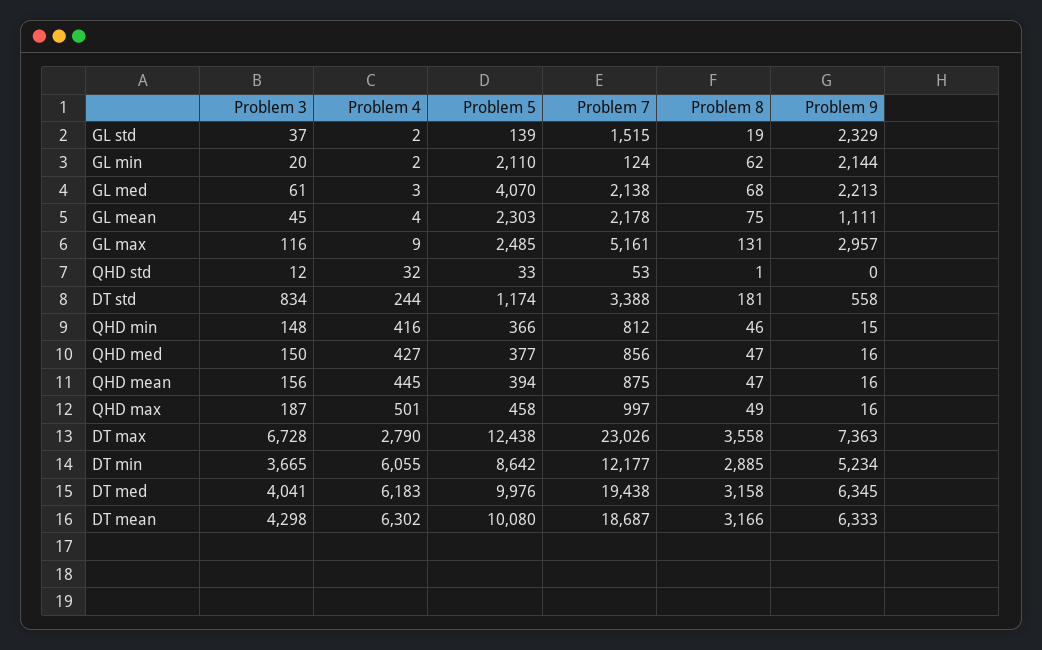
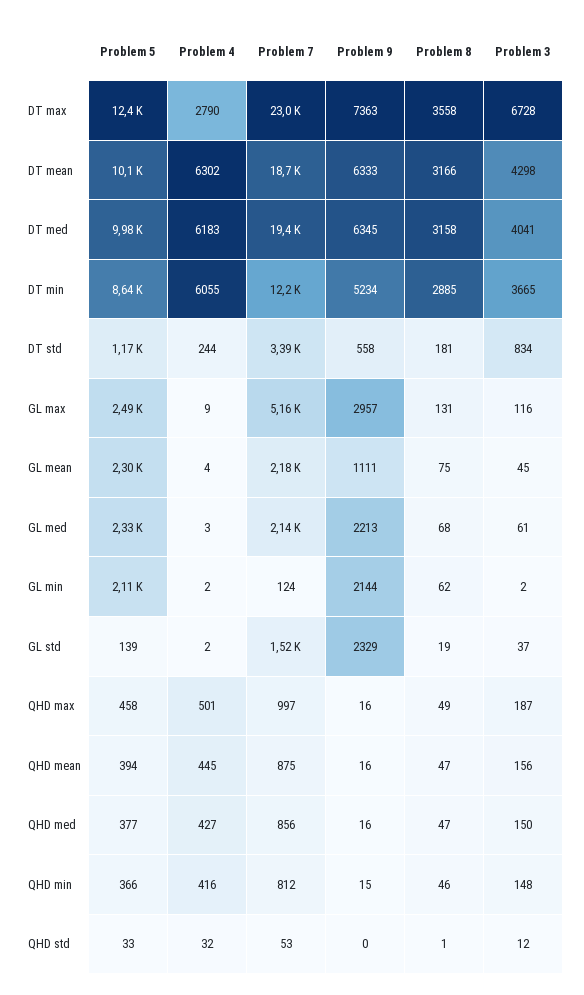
  {
    "Problem 3": {
      "GL std": 37,
-     "GL min": 20,
+     "GL min": 2,
      "GL med": 61,
      "GL mean": 45,
      "GL max": 116,
      "QHD std": 12,
      "DT std": 834,
      "QHD min": 148,
      "QHD med": 150,
      "QHD mean": 156,
      "QHD max": 187,
      "DT max": 6728,
      "DT min": 3665,
      "DT med": 4041,
      "DT mean": 4298
    },
    "Problem 4": {
      "GL std": 2,
      "GL min": 2,
      "GL med": 3,
      "GL mean": 4,
      "GL max": 9,
      "QHD std": 32,
      "DT std": 244,
      "QHD min": 416,
      "QHD med": 427,
      "QHD mean": 445,
      "QHD max": 501,
      "DT max": 2790,
      "DT min": 6055,
      "DT med": 6183,
      "DT mean": 6302
    },
    "Problem 5": {
      "GL std": 139,
      "GL min": 2110,
-     "GL med": 4070,
+     "GL med": 2330,
      "GL mean": 2303,
      "GL max": 2485,
      "QHD std": 33,
      "DT std": 1174,
      "QHD min": 366,
      "QHD med": 377,
      "QHD mean": 394,
      "QHD max": 458,
      "DT max": 12438,
      "DT min": 8642,
      "DT med": 9976,
      "DT mean": 10080
    },
    "Problem 7": {
      "GL std": 1515,
      "GL min": 124,
      "GL med": 2138,
      "GL mean": 2178,
      "GL max": 5161,
      "QHD std": 53,
      "DT std": 3388,
      "QHD min": 812,
      "QHD med": 856,
      "QHD mean": 875,
      "QHD max": 997,
      "DT max": 23026,
      "DT min": 12177,
      "DT med": 19438,
      "DT mean": 18687
    },
    "Problem 8": {
      "GL std": 19,
      "GL min": 62,
      "GL med": 68,
      "GL mean": 75,
      "GL max": 131,
      "QHD std": 1,
      "DT std": 181,
      "QHD min": 46,
      "QHD med": 47,
      "QHD mean": 47,
      "QHD max": 49,
      "DT max": 3558,
      "DT min": 2885,
      "DT med": 3158,
      "DT mean": 3166
    },
    "Problem 9": {
      "GL std": 2329,
      "GL min": 2144,
      "GL med": 2213,
      "GL mean": 1111,
      "GL max": 2957,
      "QHD std": 0,
      "DT std": 558,
      "QHD min": 15,
      "QHD med": 16,
      "QHD mean": 16,
      "QHD max": 16,
      "DT max": 7363,
      "DT min": 5234,
      "DT med": 6345,
      "DT mean": 6333
    }
  }

